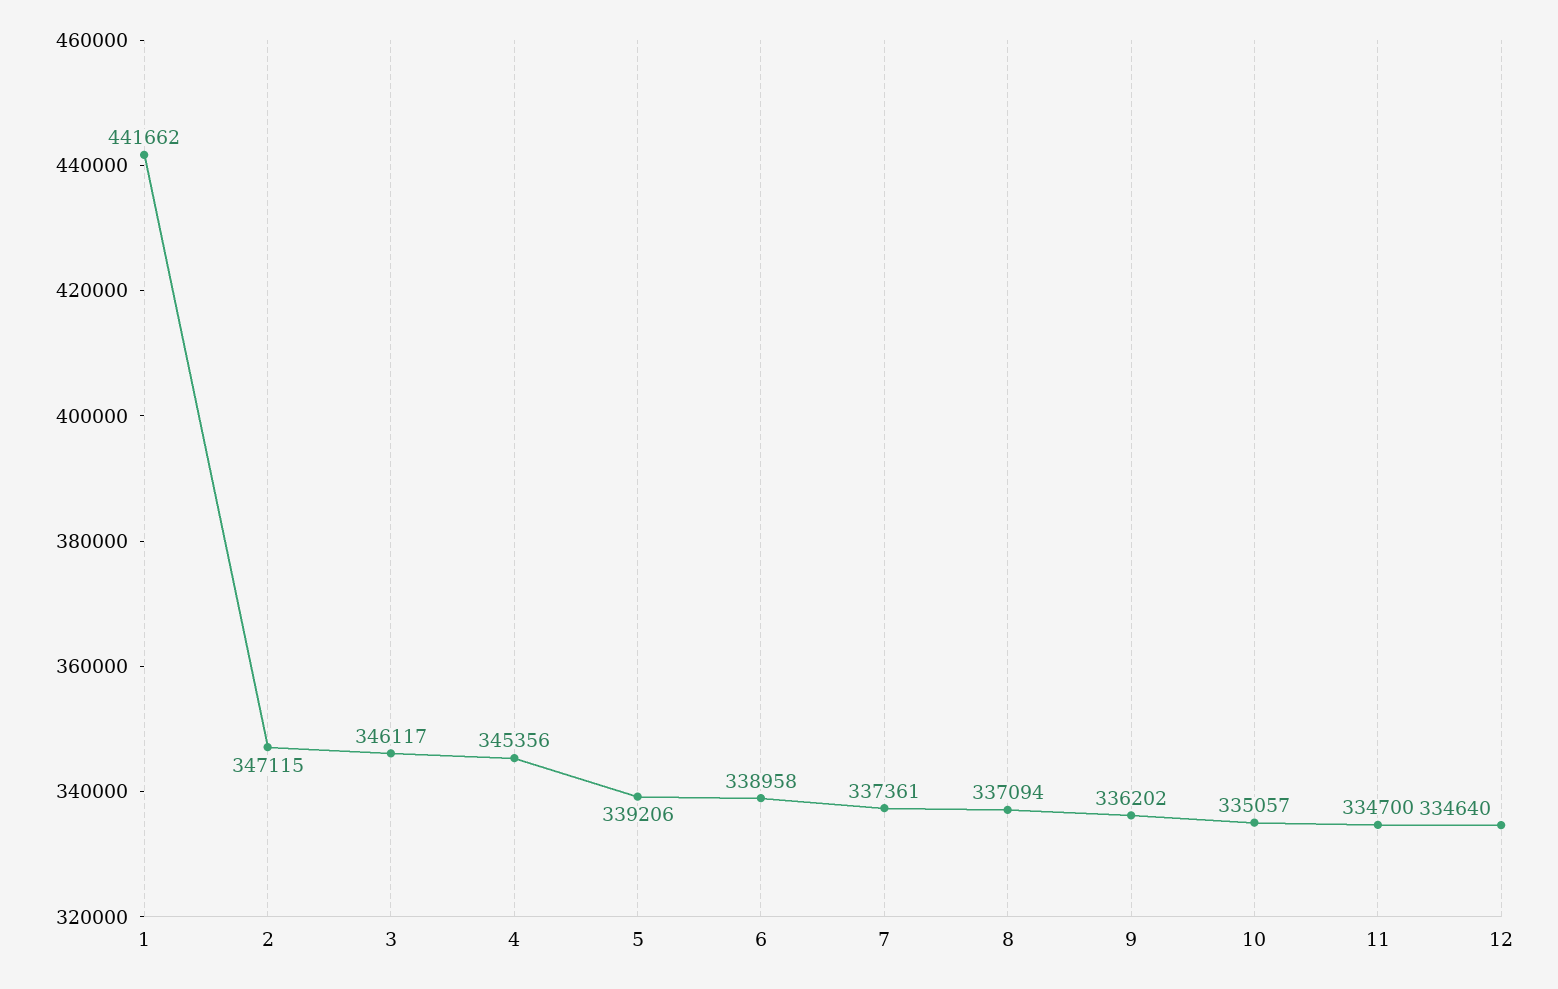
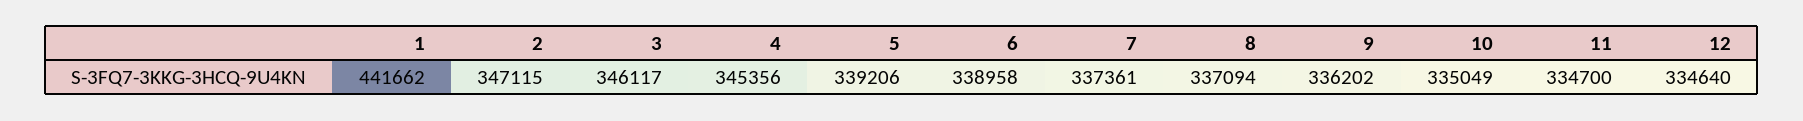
  {
    "1": 441662,
    "2": 347115,
    "3": 346117,
    "4": 345356,
    "5": 339206,
    "6": 338958,
    "7": 337361,
    "8": 337094,
    "9": 336202,
-   "10": 335057,
+   "10": 335049,
    "11": 334700,
    "12": 334640
  }

